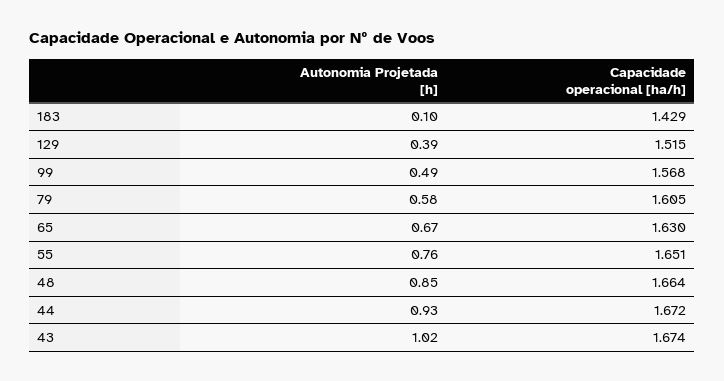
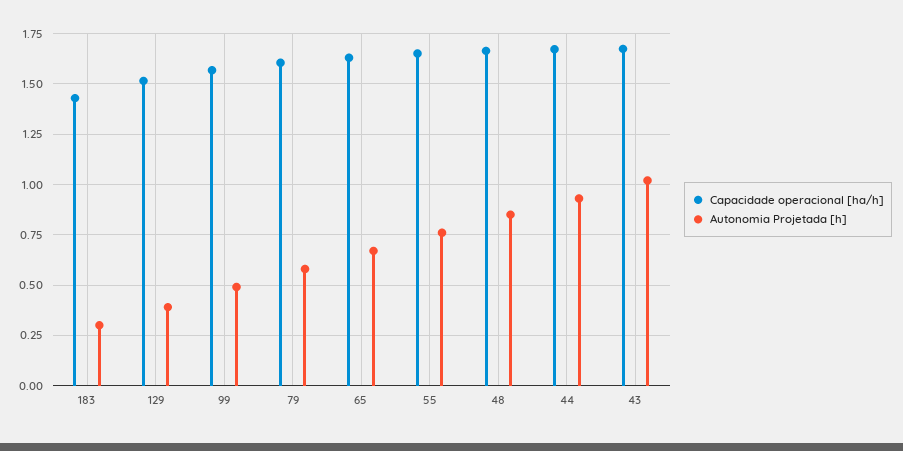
  {
    "Autonomia Projetada [h]": {
-     "183": 0.1,
+     "183": 0.3,
      "129": 0.39,
      "99": 0.49,
      "79": 0.58,
      "65": 0.67,
      "55": 0.76,
      "48": 0.85,
      "44": 0.93,
      "43": 1.02
    },
    "Capacidade operacional [ha/h]": {
      "183": 1.429,
      "129": 1.515,
      "99": 1.568,
      "79": 1.605,
      "65": 1.63,
      "55": 1.651,
      "48": 1.664,
      "44": 1.672,
      "43": 1.674
    }
  }

